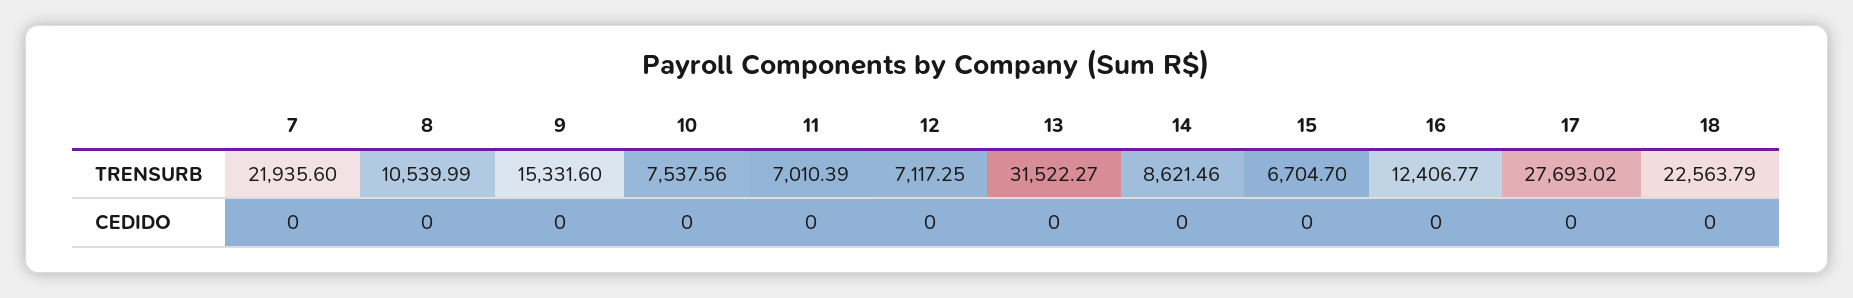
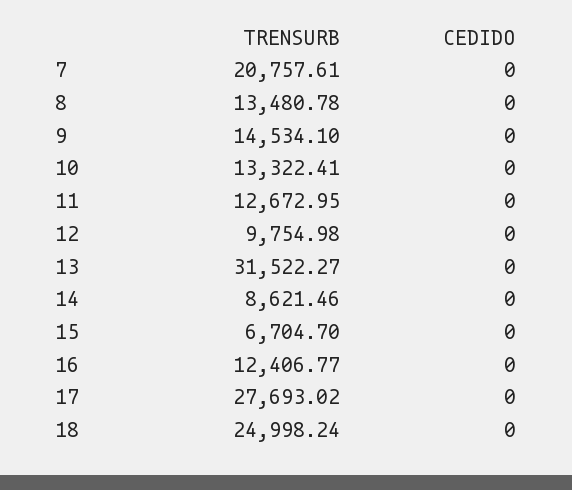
  {
    "7": {
-     "TRENSURB": 21935.6,
+     "TRENSURB": 20757.61,
      "CEDIDO": 0
    },
    "8": {
-     "TRENSURB": 10539.99,
+     "TRENSURB": 13480.78,
      "CEDIDO": 0
    },
    "9": {
-     "TRENSURB": 15331.6,
+     "TRENSURB": 14534.1,
      "CEDIDO": 0
    },
    "10": {
-     "TRENSURB": 7537.56,
+     "TRENSURB": 13322.41,
      "CEDIDO": 0
    },
    "11": {
-     "TRENSURB": 7010.39,
+     "TRENSURB": 12672.95,
      "CEDIDO": 0
    },
    "12": {
-     "TRENSURB": 7117.25,
+     "TRENSURB": 9754.98,
      "CEDIDO": 0
    },
    "13": {
      "TRENSURB": 31522.27,
      "CEDIDO": 0
    },
    "14": {
      "TRENSURB": 8621.46,
      "CEDIDO": 0
    },
    "15": {
      "TRENSURB": 6704.7,
      "CEDIDO": 0
    },
    "16": {
      "TRENSURB": 12406.77,
      "CEDIDO": 0
    },
    "17": {
      "TRENSURB": 27693.02,
      "CEDIDO": 0
    },
    "18": {
-     "TRENSURB": 22563.79,
+     "TRENSURB": 24998.24,
      "CEDIDO": 0
    }
  }

